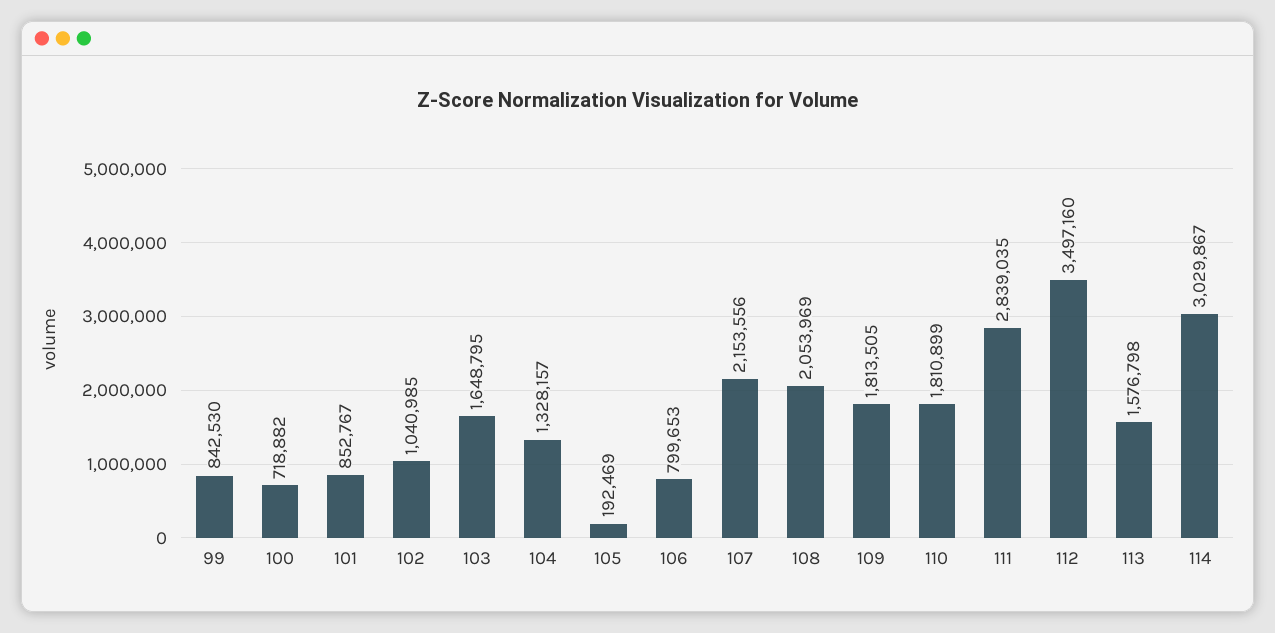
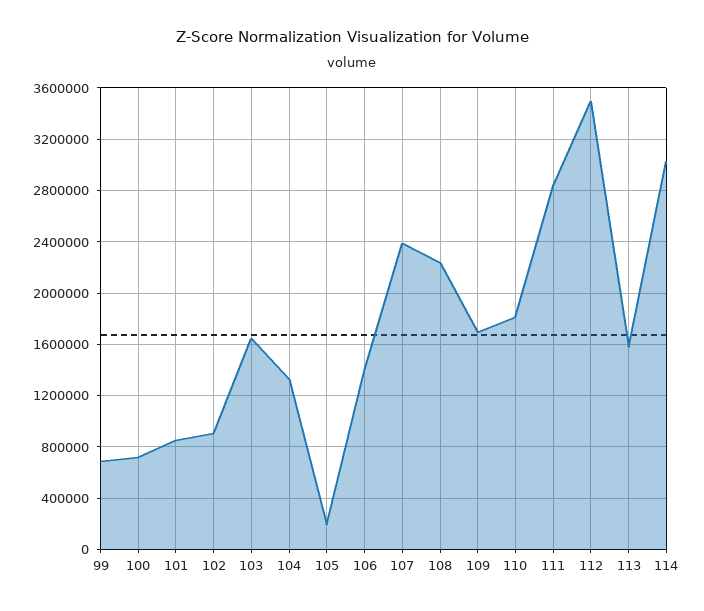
  {
-   "99": 842530,
+   "99": 700000,
    "100": 718882,
    "101": 852767,
-   "102": 1040985,
+   "102": 900000,
    "103": 1648795,
    "104": 1328157,
    "105": 192469,
-   "106": 799653,
+   "106": 1400000,
-   "107": 2153556,
+   "107": 2400000,
-   "108": 2053969,
+   "108": 2250000,
-   "109": 1813505,
+   "109": 1700000,
    "110": 1810899,
    "111": 2839035,
    "112": 3497160,
    "113": 1576798,
    "114": 3029867
  }

